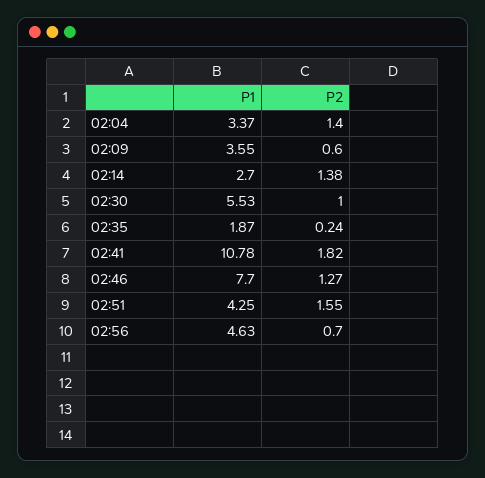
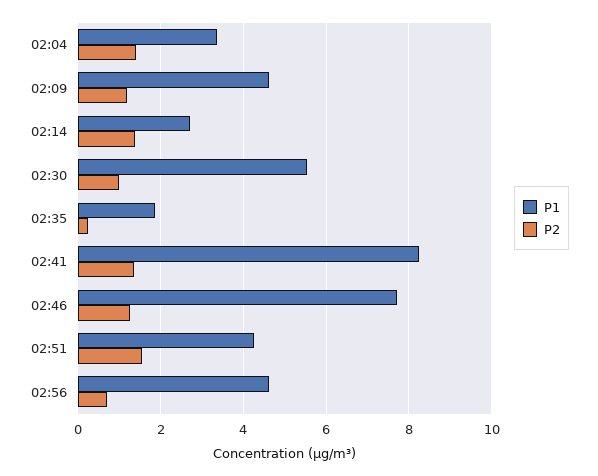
  {
    "P1": {
      "02:04": 3.37,
-     "02:09": 3.55,
+     "02:09": 4.6,
      "02:14": 2.7,
      "02:30": 5.53,
      "02:35": 1.87,
-     "02:41": 10.78,
+     "02:41": 8.2,
      "02:46": 7.7,
      "02:51": 4.25,
      "02:56": 4.63
    },
    "P2": {
      "02:04": 1.4,
-     "02:09": 0.6,
+     "02:09": 1.2,
      "02:14": 1.38,
      "02:30": 1,
      "02:35": 0.24,
-     "02:41": 1.82,
+     "02:41": 1.4,
      "02:46": 1.27,
      "02:51": 1.55,
      "02:56": 0.7
    }
  }

